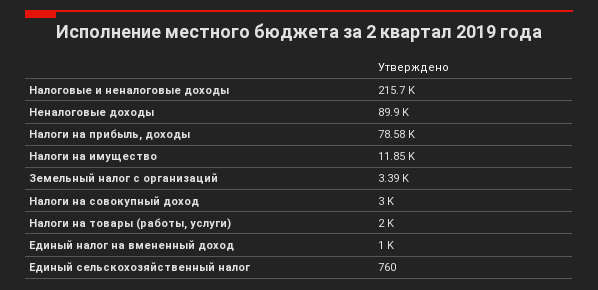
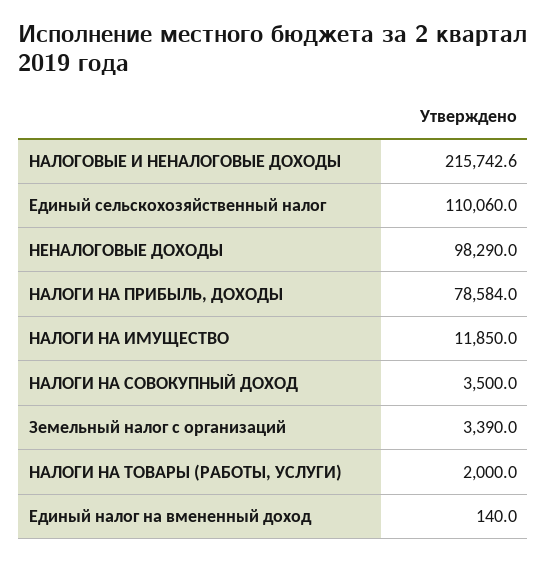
  {
    "Налоговые и неналоговые доходы": 215742.6,
-   "Неналоговые доходы": 89900,
+   "Неналоговые доходы": 98290,
    "Налоги на прибыль, доходы": 78584,
    "Налоги на имущество": 11850,
    "Земельный налог с организаций": 3390,
-   "Налоги на совокупный доход": 3000,
+   "Налоги на совокупный доход": 3500,
    "Налоги на товары (работы, услуги)": 2000,
-   "Единый налог на вмененный доход": 1000,
+   "Единый налог на вмененный доход": 140,
-   "Единый сельскохозяйственный налог": 760
+   "Единый сельскохозяйственный налог": 110060
  }

